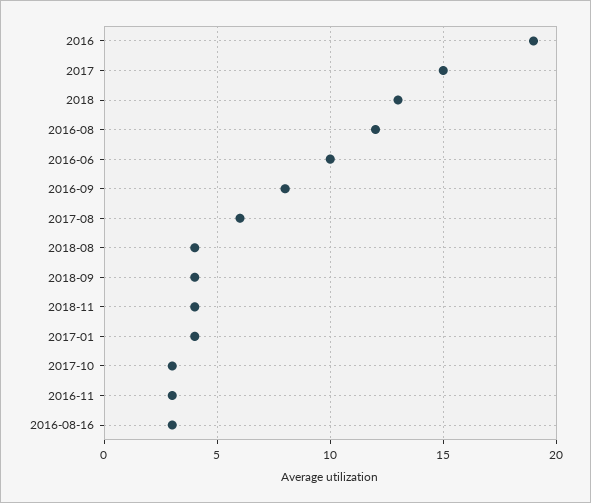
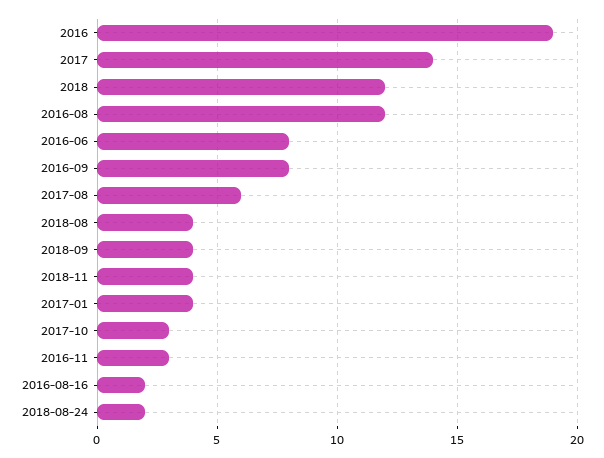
  {
    "2016": 19,
-   "2017": 15,
+   "2017": 14,
-   "2018": 13,
+   "2018": 12,
    "2016-08": 12,
-   "2016-06": 10,
+   "2016-06": 8,
    "2016-09": 8,
    "2017-08": 6,
    "2018-08": 4,
    "2018-09": 4,
    "2018-11": 4,
    "2017-01": 4,
    "2017-10": 3,
    "2016-11": 3,
-   "2016-08-16": 3
+   "2016-08-16": 2,
+   "2018-08-24": 2
  }

